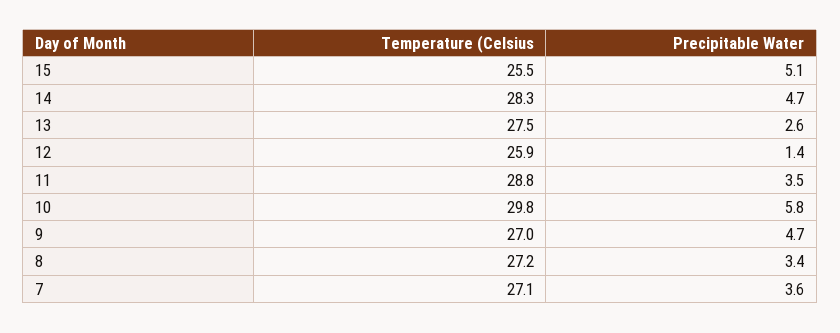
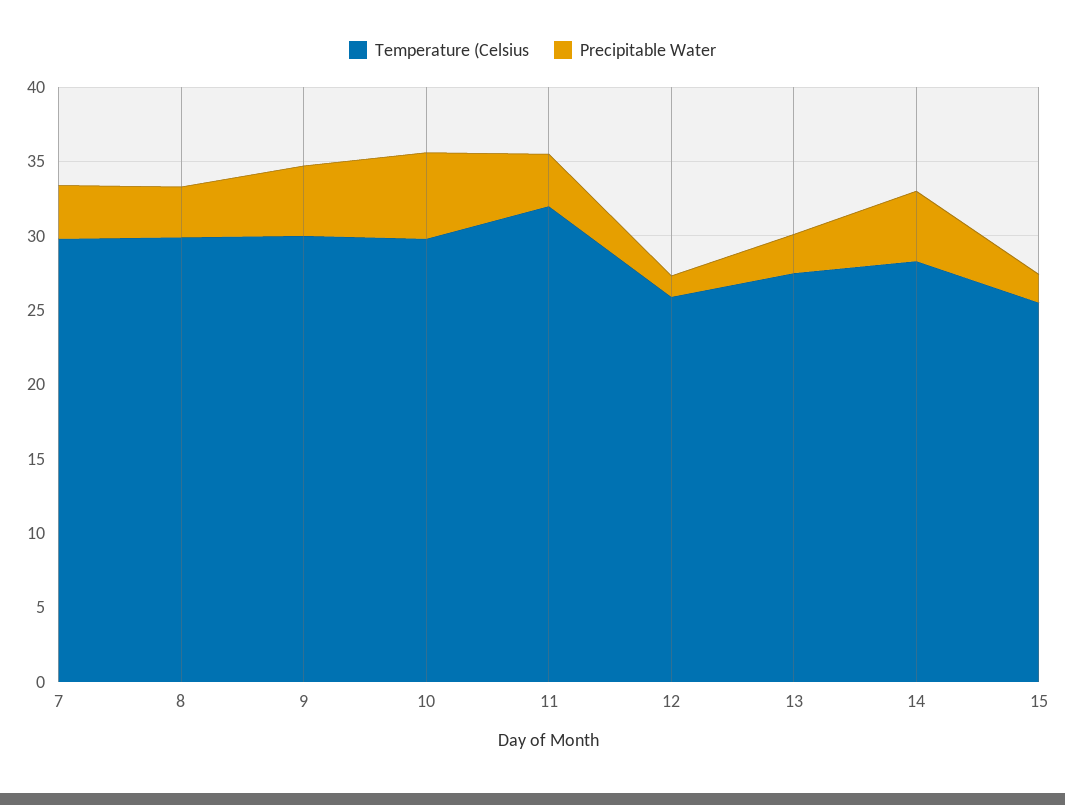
  {
    "Temperature (Celsius": {
      "15": 25.5,
      "14": 28.3,
      "13": 27.5,
      "12": 25.9,
-     "11": 28.8,
+     "11": 32,
      "10": 29.8,
-     "9": 27,
+     "9": 30,
-     "8": 27.2,
+     "8": 30,
-     "7": 27.1
+     "7": 30
    },
    "Precipitable Water": {
-     "15": 5.1,
+     "15": 2,
      "14": 4.7,
      "13": 2.6,
      "12": 1.4,
      "11": 3.5,
      "10": 5.8,
      "9": 4.7,
      "8": 3.4,
      "7": 3.6
    }
  }

